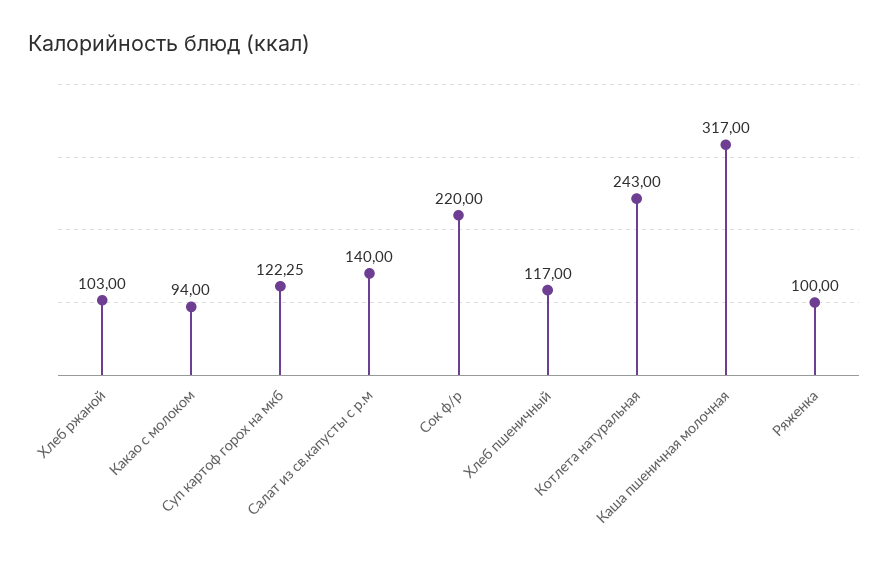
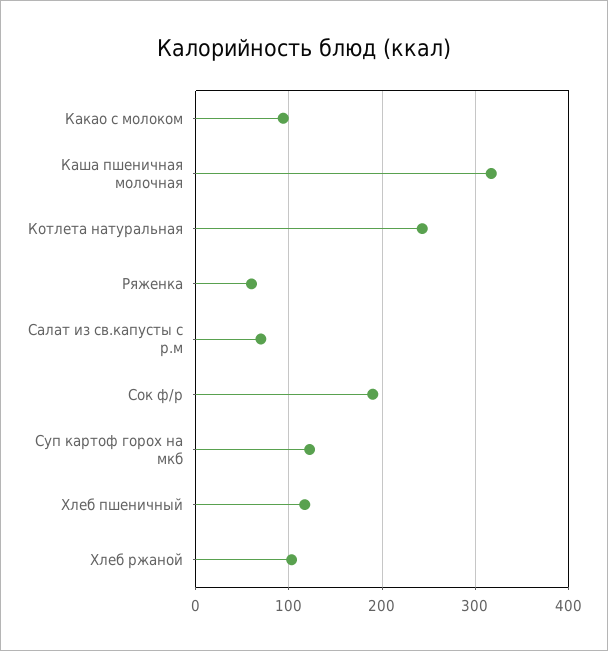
  {
    "Хлеб ржаной": 103,
    "Какао с молоком": 94,
    "Суп картоф горох на мкб": 122.25,
-   "Салат из св.капусты с р.м": 140,
+   "Салат из св.капусты с р.м": 70,
-   "Сок ф/р": 220,
+   "Сок ф/р": 190,
    "Хлеб пшеничный": 117,
    "Котлета натуральная": 243,
    "Каша пшеничная молочная": 317,
-   "Ряженка": 100
+   "Ряженка": 60
  }

